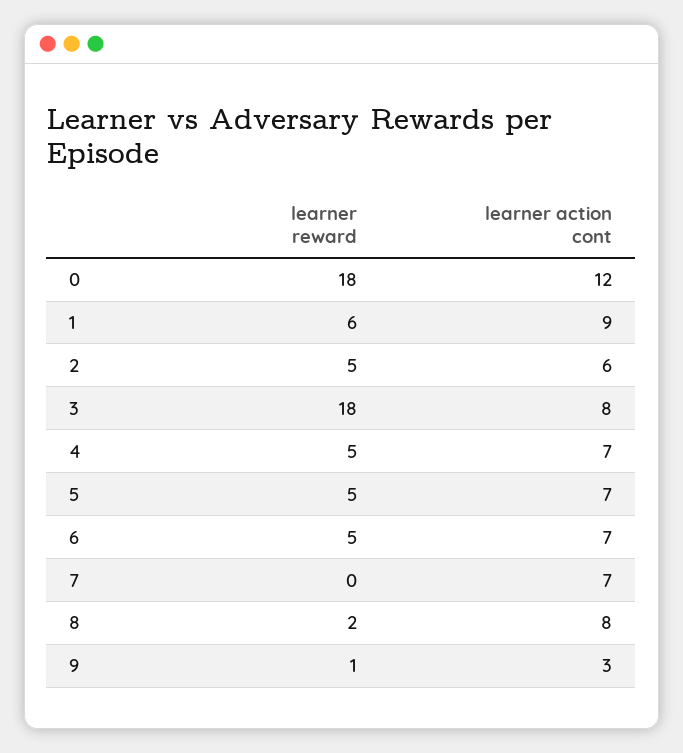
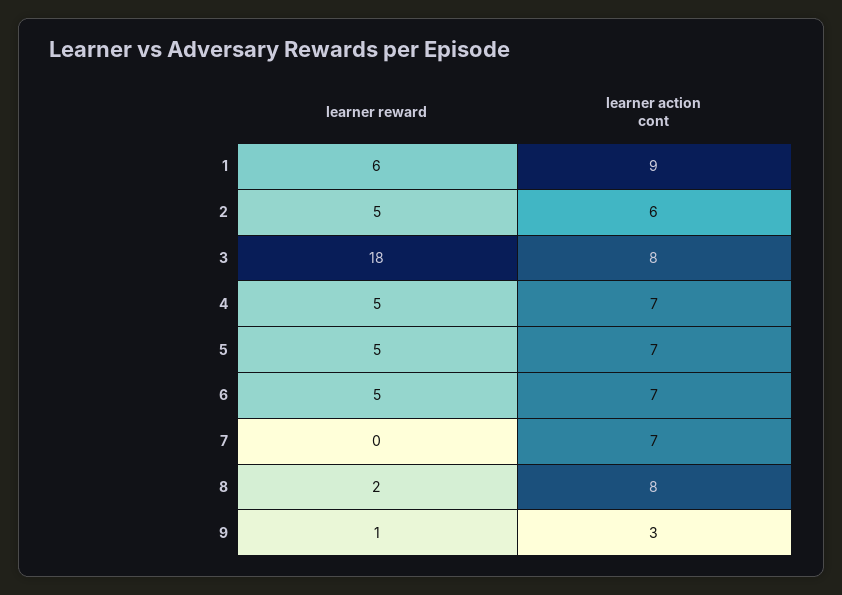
  {
    "learner reward": {
-     "0": 18,
      "1": 6,
      "2": 5,
      "3": 18,
      "4": 5,
      "5": 5,
      "6": 5,
      "7": 0,
      "8": 2,
      "9": 1
    },
    "learner action cont": {
-     "0": 12,
      "1": 9,
      "2": 6,
      "3": 8,
      "4": 7,
      "5": 7,
      "6": 7,
      "7": 7,
      "8": 8,
      "9": 3
    }
  }

